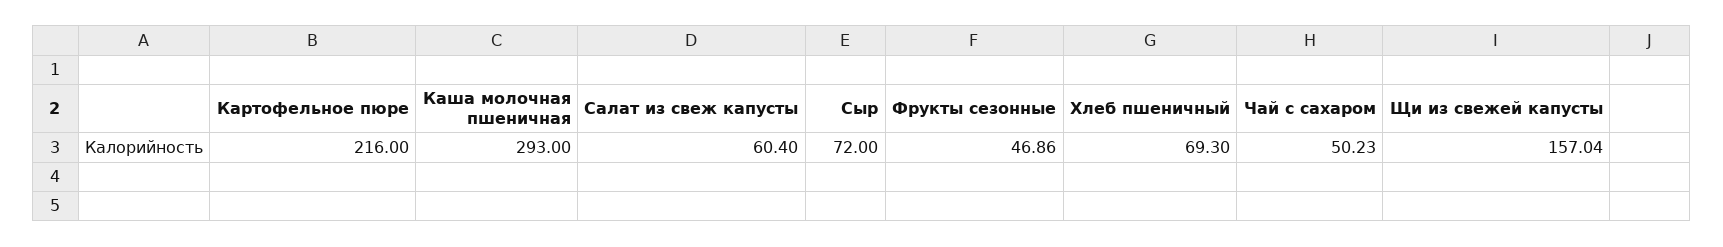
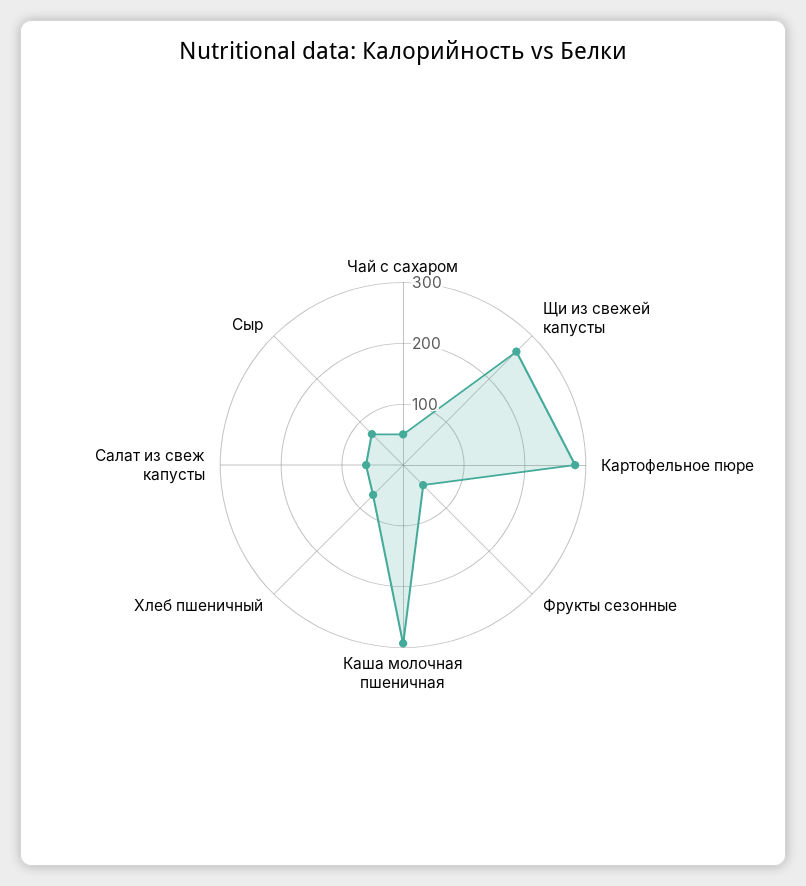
  {
-   "Картофельное пюре": 216,
+   "Картофельное пюре": 280,
    "Каша молочная пшеничная": 293,
    "Салат из свеж капусты": 60.4,
    "Сыр": 72,
    "Фрукты сезонные": 46.86,
    "Хлеб пшеничный": 69.3,
    "Чай с сахаром": 50.23,
-   "Щи из свежей капусты": 157.04
+   "Щи из свежей капусты": 260
  }

